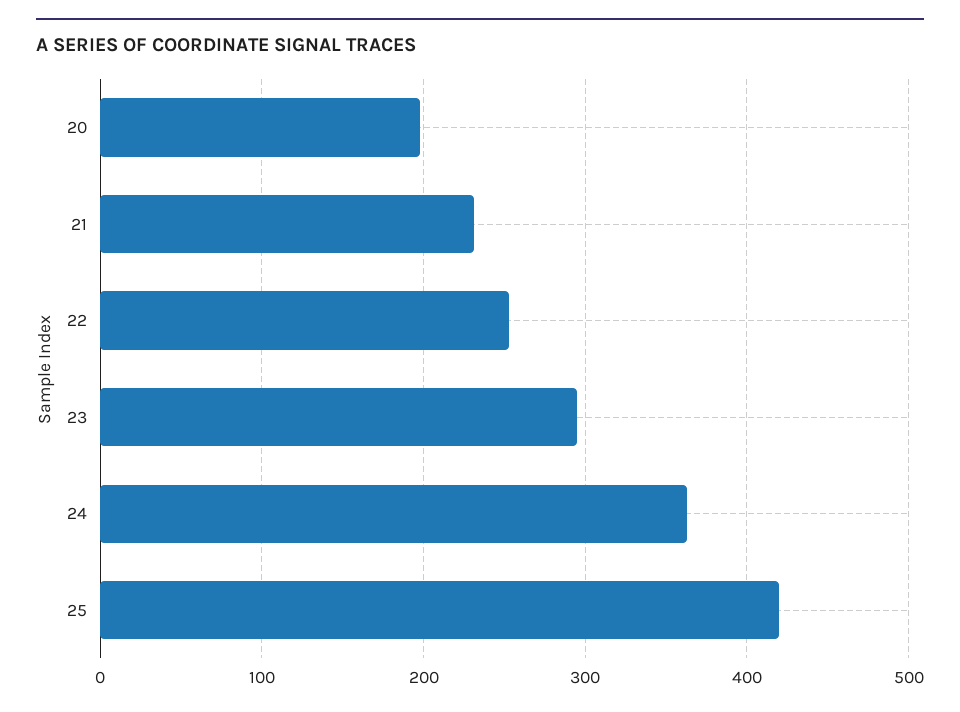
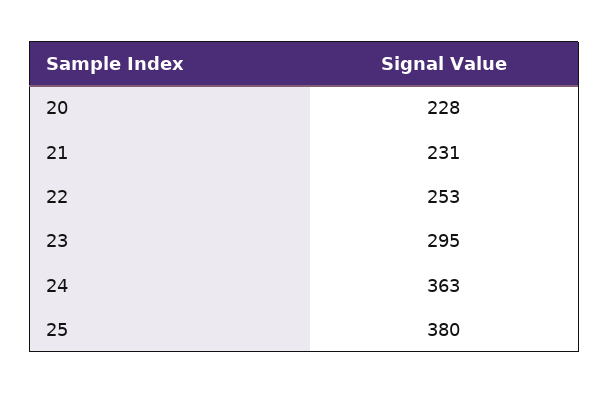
  {
-   "20": 200,
+   "20": 228,
    "21": 231,
    "22": 253,
    "23": 295,
    "24": 363,
-   "25": 420
+   "25": 380
  }

